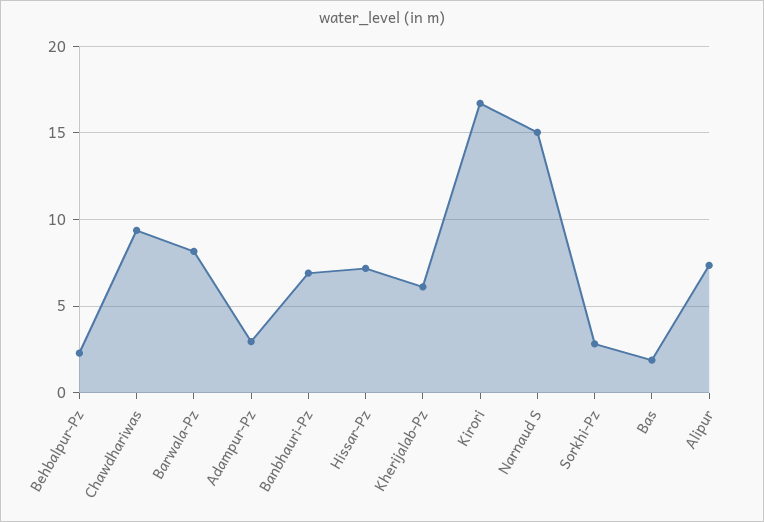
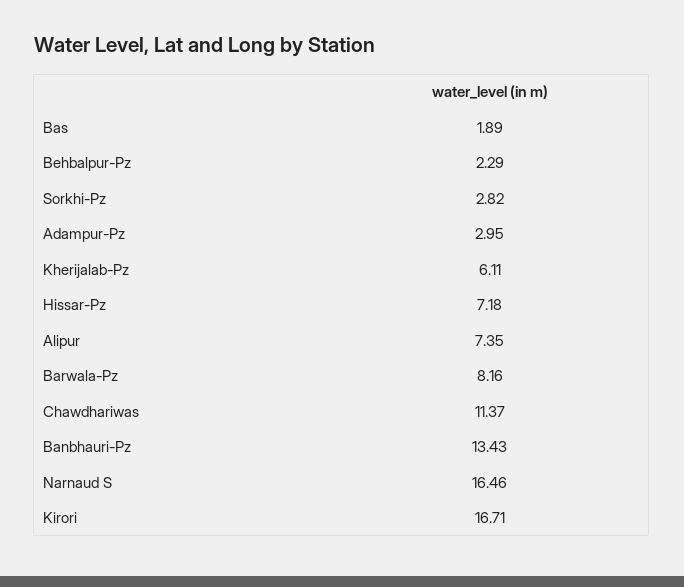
  {
    "Behbalpur-Pz": 2.29,
-   "Chawdhariwas": 9.5,
+   "Chawdhariwas": 11.37,
    "Barwala-Pz": 8.16,
    "Adampur-Pz": 2.95,
-   "Banbhauri-Pz": 7,
+   "Banbhauri-Pz": 13.43,
    "Hissar-Pz": 7.18,
    "Kherijalab-Pz": 6.11,
    "Kirori": 16.71,
-   "Narnaud S": 15,
+   "Narnaud S": 16.46,
    "Sorkhi-Pz": 2.82,
    "Bas": 1.89,
    "Alipur": 7.35
  }

